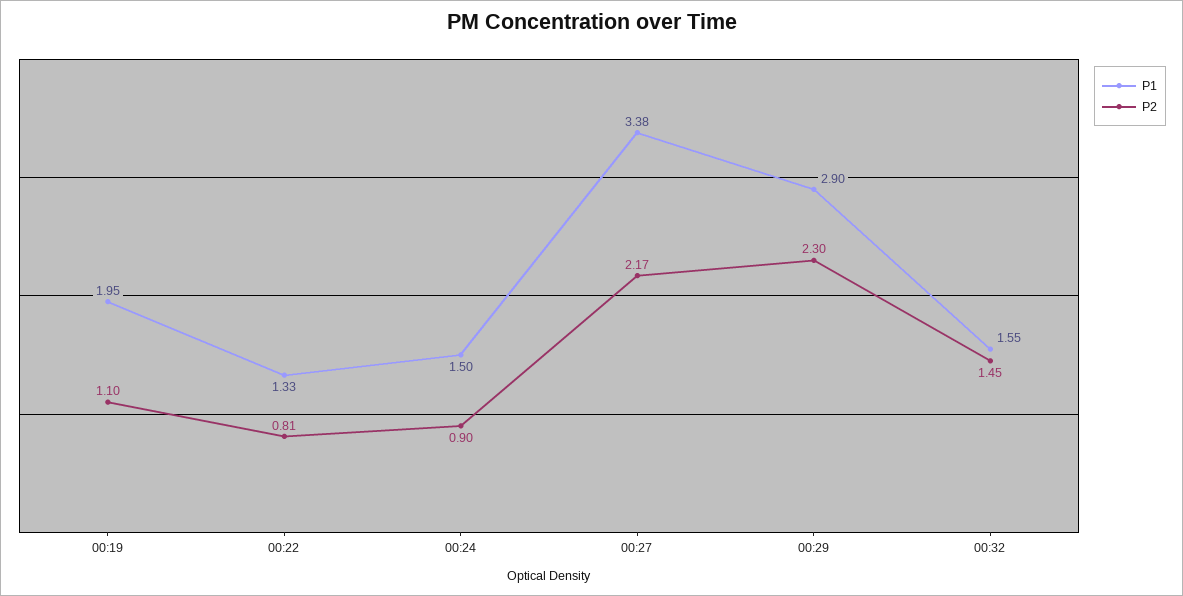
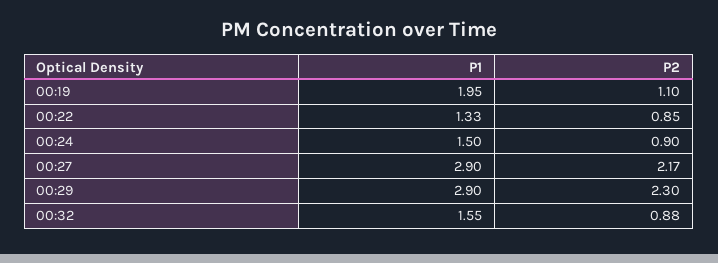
  {
    "P1": {
      "00:19": 1.95,
      "00:22": 1.33,
      "00:24": 1.5,
-     "00:27": 3.38,
+     "00:27": 2.9,
      "00:29": 2.9,
      "00:32": 1.55
    },
    "P2": {
      "00:19": 1.1,
-     "00:22": 0.81,
+     "00:22": 0.85,
      "00:24": 0.9,
      "00:27": 2.17,
      "00:29": 2.3,
-     "00:32": 1.45
+     "00:32": 0.88
    }
  }

